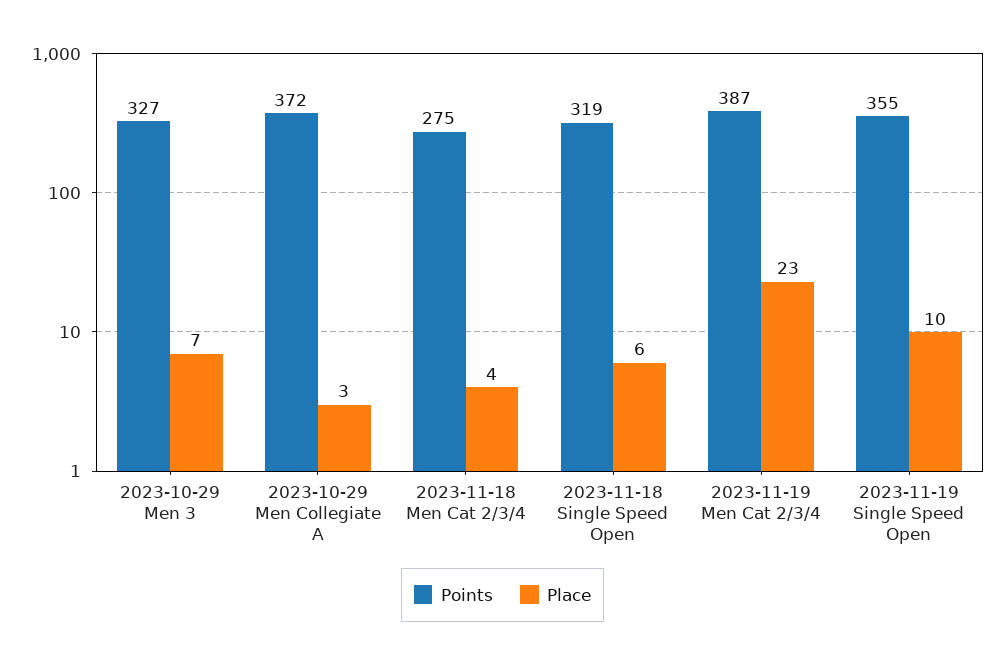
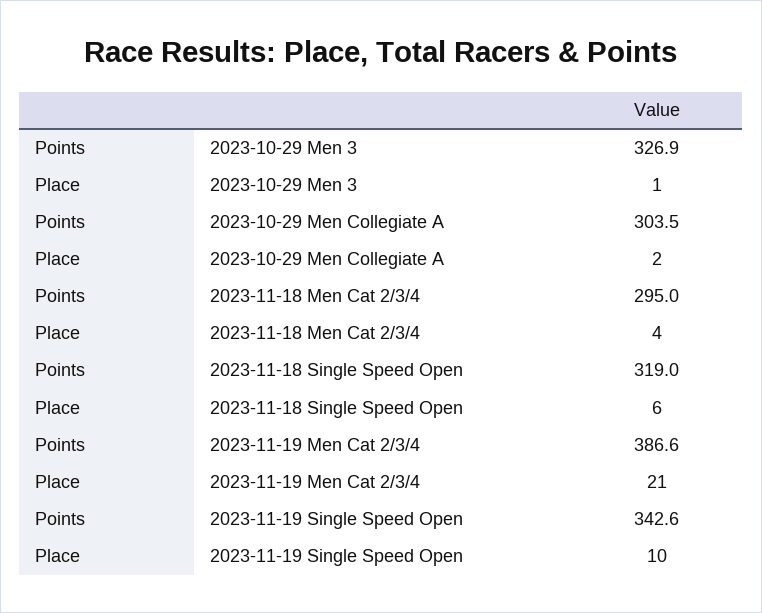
  {
    "Points": {
      "2023-10-29 Men 3": 326.9,
-     "2023-10-29 Men Collegiate A": 372,
+     "2023-10-29 Men Collegiate A": 303.5,
-     "2023-11-18 Men Cat 2/3/4": 275,
+     "2023-11-18 Men Cat 2/3/4": 295,
      "2023-11-18 Single Speed Open": 319,
      "2023-11-19 Men Cat 2/3/4": 386.6,
-     "2023-11-19 Single Speed Open": 355
+     "2023-11-19 Single Speed Open": 342.6
    },
    "Place": {
-     "2023-10-29 Men 3": 7,
+     "2023-10-29 Men 3": 1,
-     "2023-10-29 Men Collegiate A": 3,
+     "2023-10-29 Men Collegiate A": 2,
      "2023-11-18 Men Cat 2/3/4": 4,
      "2023-11-18 Single Speed Open": 6,
-     "2023-11-19 Men Cat 2/3/4": 23,
+     "2023-11-19 Men Cat 2/3/4": 21,
      "2023-11-19 Single Speed Open": 10
    }
  }

